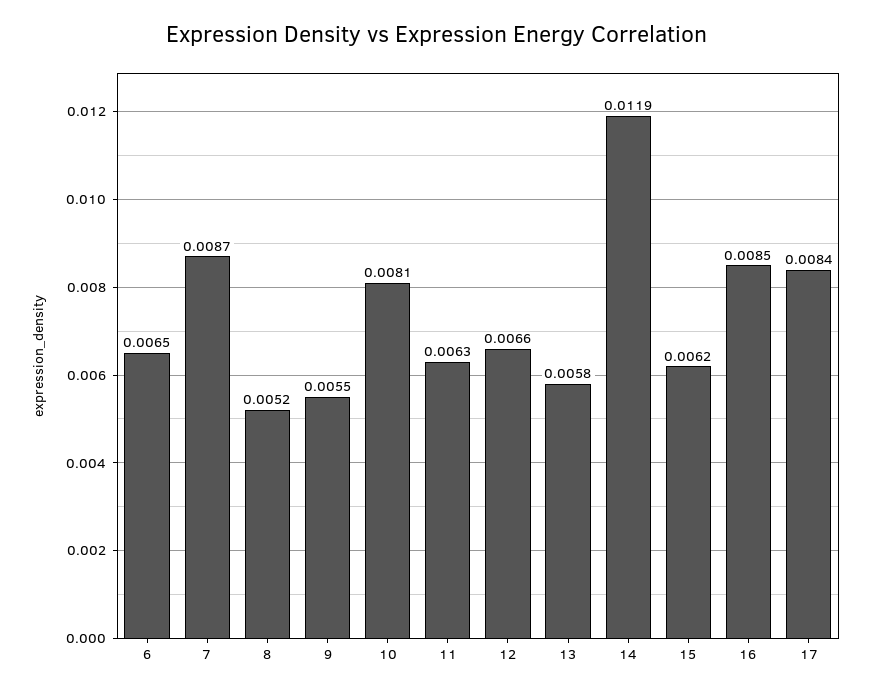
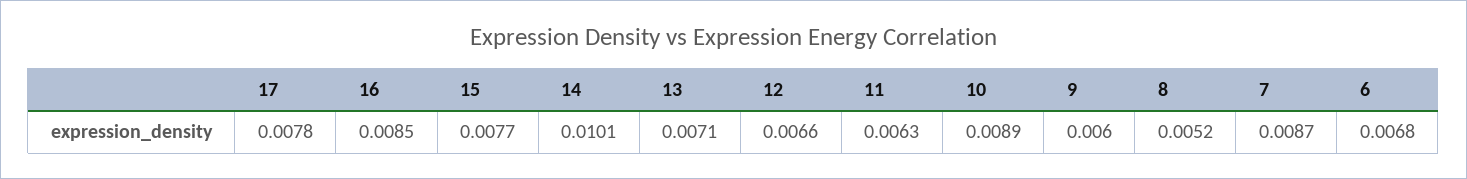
  {
-   "6": 0.0065,
+   "6": 0.0068,
    "7": 0.0087,
    "8": 0.0052,
-   "9": 0.0055,
+   "9": 0.006,
-   "10": 0.0081,
+   "10": 0.0089,
    "11": 0.0063,
    "12": 0.0066,
-   "13": 0.0058,
+   "13": 0.0071,
-   "14": 0.0119,
+   "14": 0.0101,
-   "15": 0.0062,
+   "15": 0.0077,
    "16": 0.0085,
-   "17": 0.0084
+   "17": 0.0078
  }

